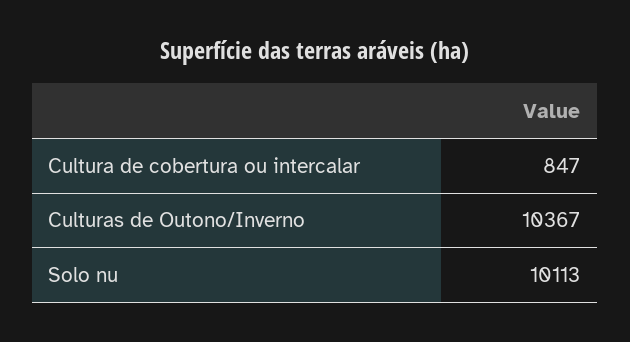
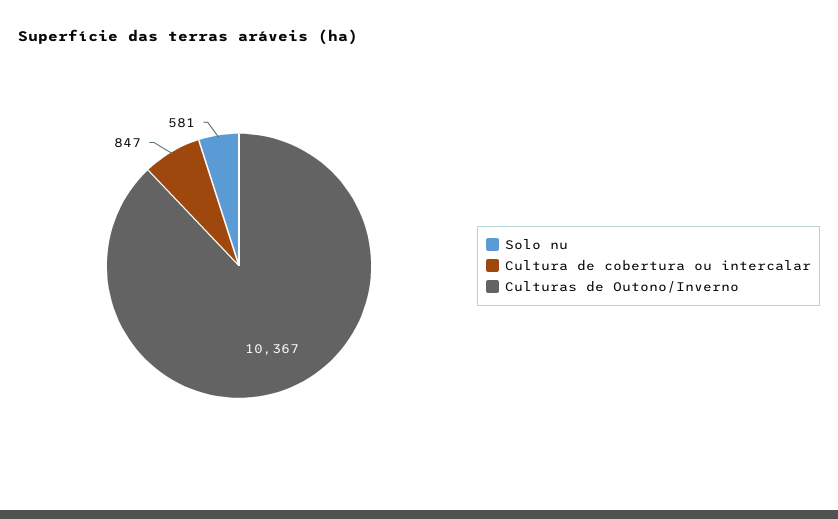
  {
    "Cultura de cobertura ou intercalar": 847,
    "Culturas de Outono/Inverno": 10367,
-   "Solo nu": 10113
+   "Solo nu": 581
  }

